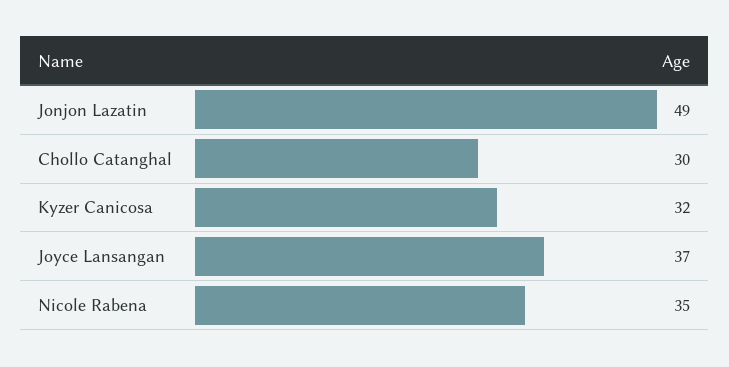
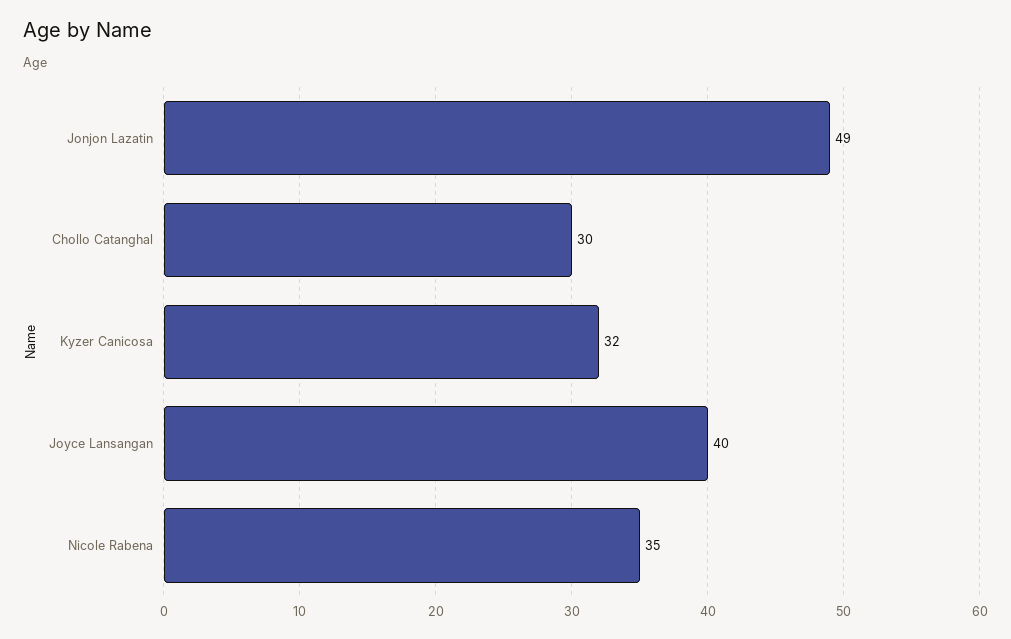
  {
    "Jonjon Lazatin": 49,
    "Chollo Catanghal": 30,
    "Kyzer Canicosa": 32,
-   "Joyce Lansangan": 37,
+   "Joyce Lansangan": 40,
    "Nicole Rabena": 35
  }

